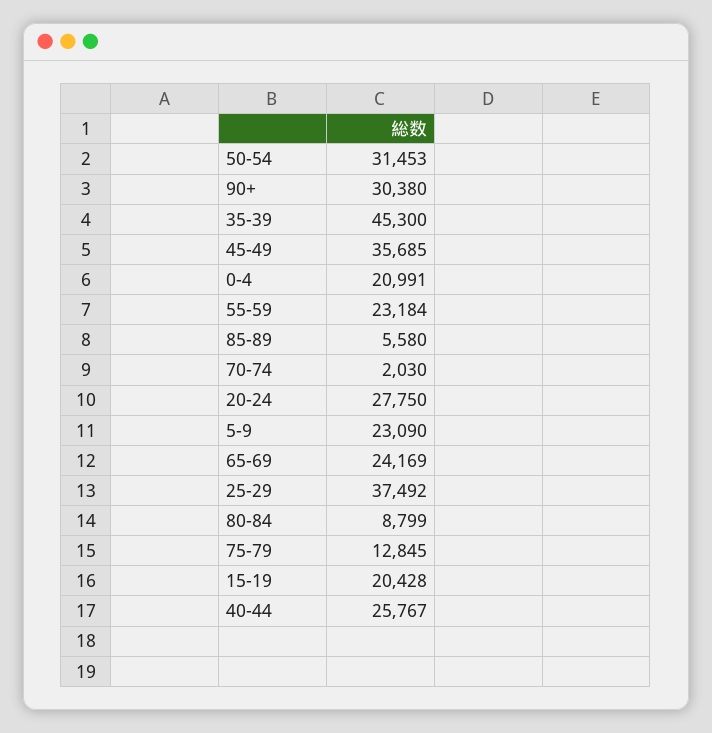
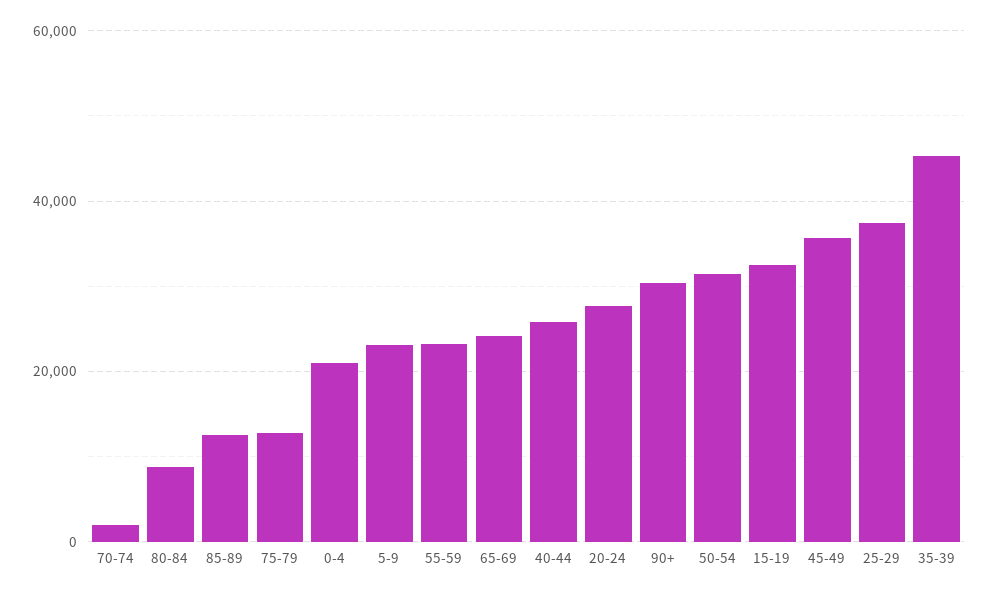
  {
    "50-54": 31453,
    "90+": 30380,
    "35-39": 45300,
    "45-49": 35685,
    "0-4": 20991,
    "55-59": 23184,
-   "85-89": 5580,
+   "85-89": 12000,
    "70-74": 2030,
    "20-24": 27750,
    "5-9": 23090,
    "65-69": 24169,
    "25-29": 37492,
    "80-84": 8799,
    "75-79": 12845,
-   "15-19": 20428,
+   "15-19": 32000,
    "40-44": 25767
  }

